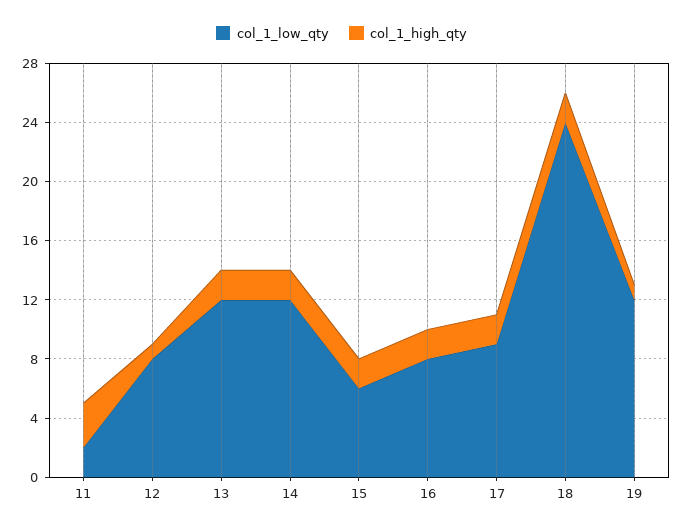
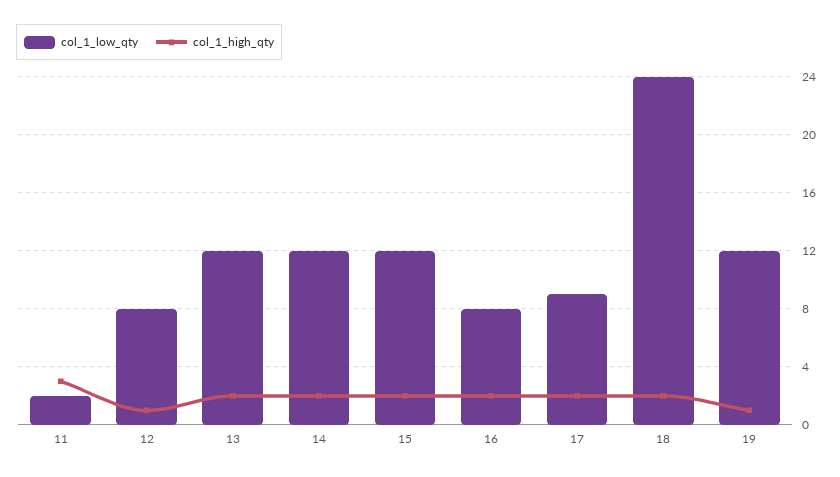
  {
    "col_1_low_qty": {
      "11": 2,
      "12": 8,
      "13": 12,
      "14": 12,
-     "15": 6,
+     "15": 12,
      "16": 8,
      "17": 9,
      "18": 24,
      "19": 12
    },
    "col_1_high_qty": {
      "11": 3,
      "12": 1,
      "13": 2,
      "14": 2,
      "15": 2,
      "16": 2,
      "17": 2,
      "18": 2,
      "19": 1
    }
  }

